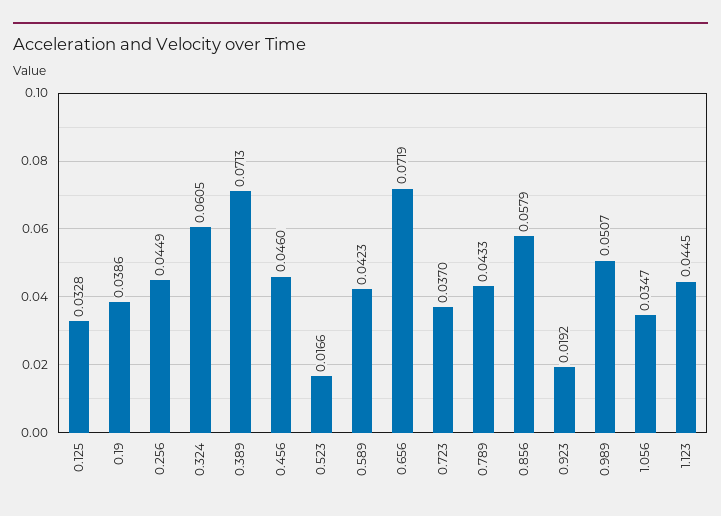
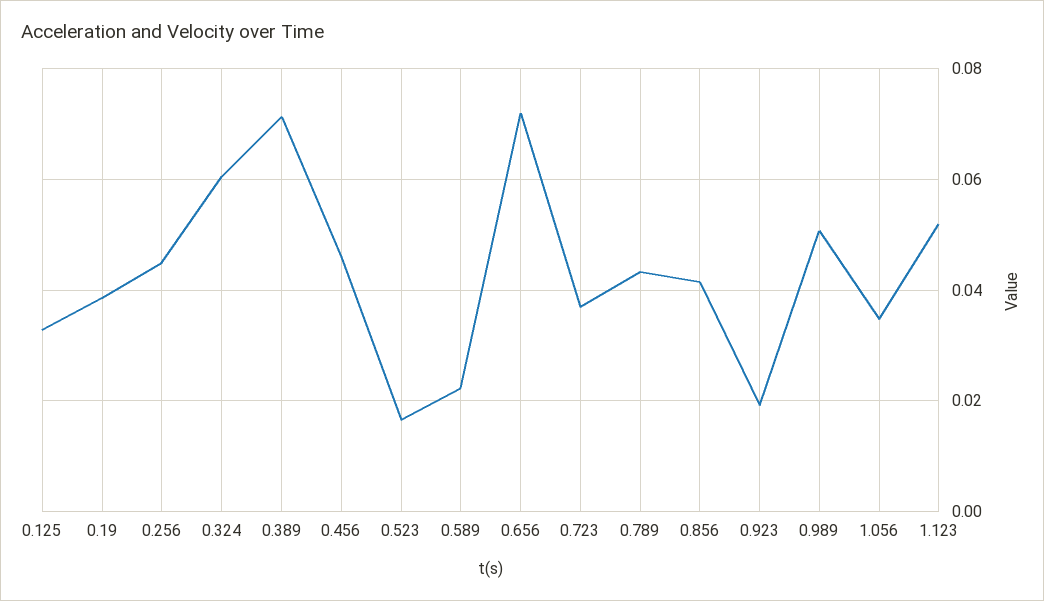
  {
    "0.125": 0.0328,
    "0.19": 0.0386,
    "0.256": 0.0449,
    "0.324": 0.0605,
    "0.389": 0.0713,
    "0.456": 0.046,
    "0.523": 0.0166,
-   "0.589": 0.0423,
+   "0.589": 0.022,
    "0.656": 0.0719,
    "0.723": 0.037,
    "0.789": 0.0433,
-   "0.856": 0.0579,
+   "0.856": 0.042,
    "0.923": 0.0192,
    "0.989": 0.0507,
    "1.056": 0.0347,
-   "1.123": 0.0445
+   "1.123": 0.052
  }

